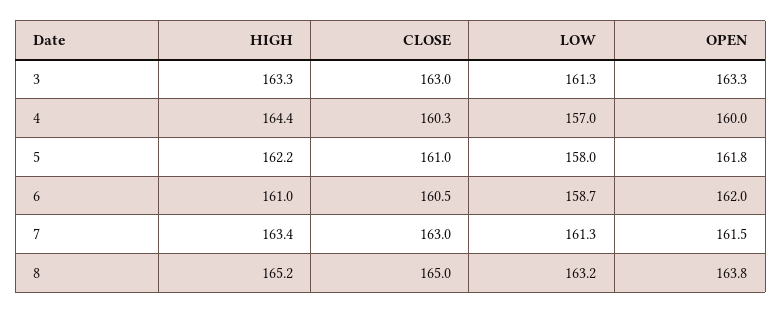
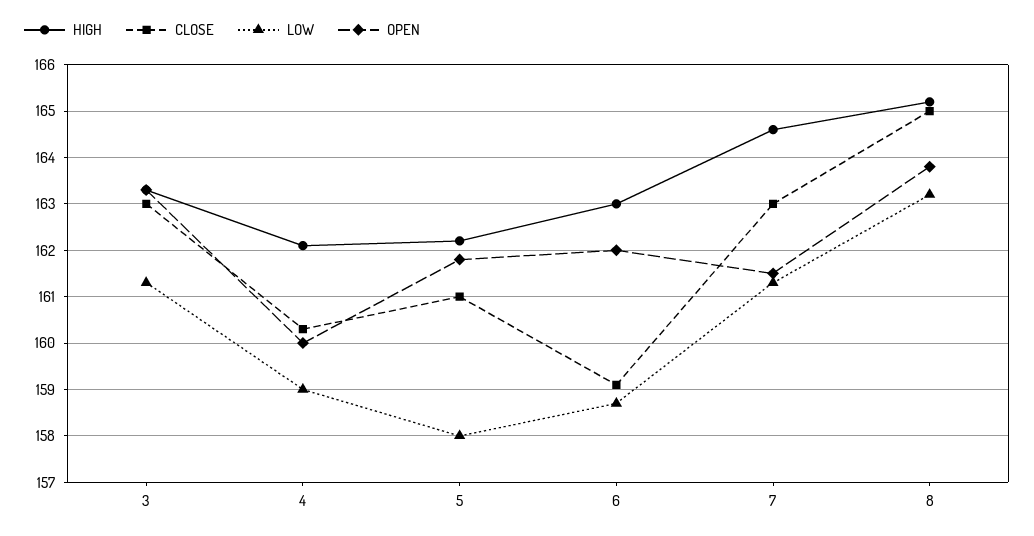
  {
    "HIGH": {
      "3": 163.3,
-     "4": 164.4,
+     "4": 162,
      "5": 162.2,
-     "6": 161,
+     "6": 163,
-     "7": 163.4,
+     "7": 164.5,
      "8": 165.2
    },
    "CLOSE": {
      "3": 163,
      "4": 160.3,
      "5": 161,
-     "6": 160.5,
+     "6": 159,
      "7": 163,
      "8": 165
    },
    "LOW": {
      "3": 161.3,
-     "4": 157,
+     "4": 159,
      "5": 158,
      "6": 158.7,
      "7": 161.3,
      "8": 163.2
    },
    "OPEN": {
      "3": 163.3,
      "4": 160,
      "5": 161.8,
      "6": 162,
      "7": 161.5,
      "8": 163.8
    }
  }

